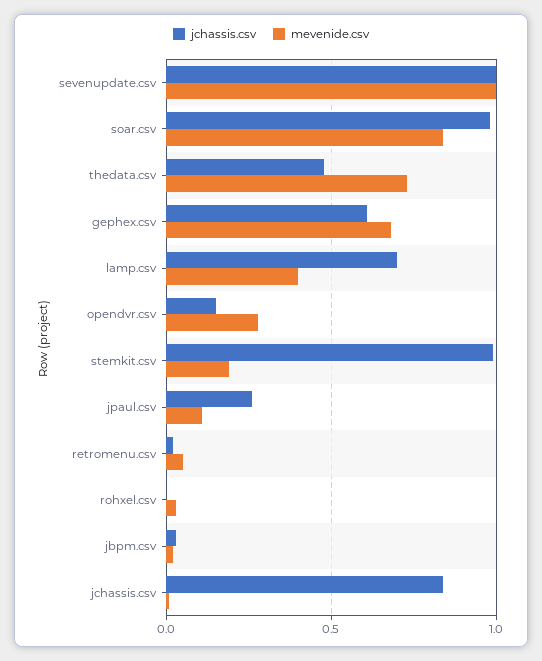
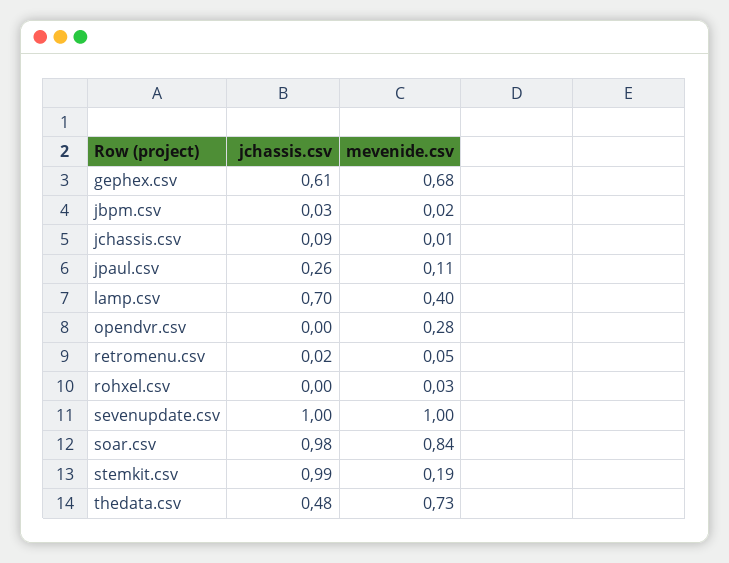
  {
    "jchassis.csv": {
      "sevenupdate.csv": 1,
      "soar.csv": 0.98,
      "thedata.csv": 0.48,
      "gephex.csv": 0.61,
      "lamp.csv": 0.7,
-     "opendvr.csv": 0.15,
+     "opendvr.csv": 0,
      "stemkit.csv": 0.99,
      "jpaul.csv": 0.26,
      "retromenu.csv": 0.02,
      "rohxel.csv": 0,
      "jbpm.csv": 0.03,
-     "jchassis.csv": 0.85
+     "jchassis.csv": 0.09
    },
    "mevenide.csv": {
      "sevenupdate.csv": 1,
      "soar.csv": 0.84,
      "thedata.csv": 0.73,
      "gephex.csv": 0.68,
      "lamp.csv": 0.4,
      "opendvr.csv": 0.28,
      "stemkit.csv": 0.19,
      "jpaul.csv": 0.11,
      "retromenu.csv": 0.05,
      "rohxel.csv": 0.03,
      "jbpm.csv": 0.02,
      "jchassis.csv": 0.01
    }
  }

